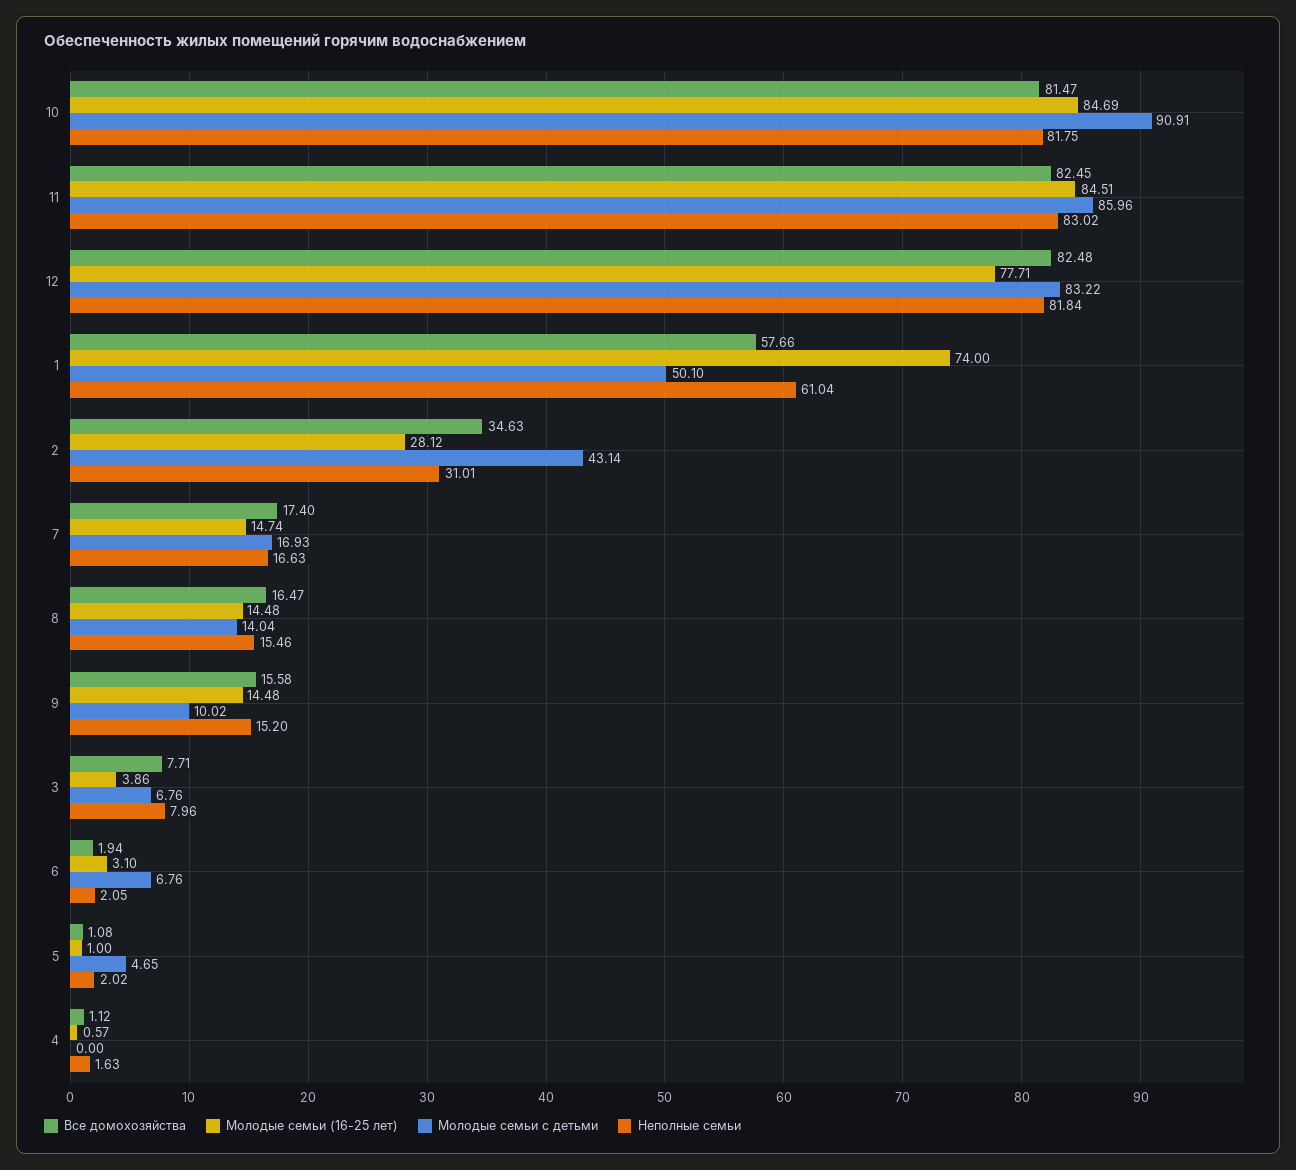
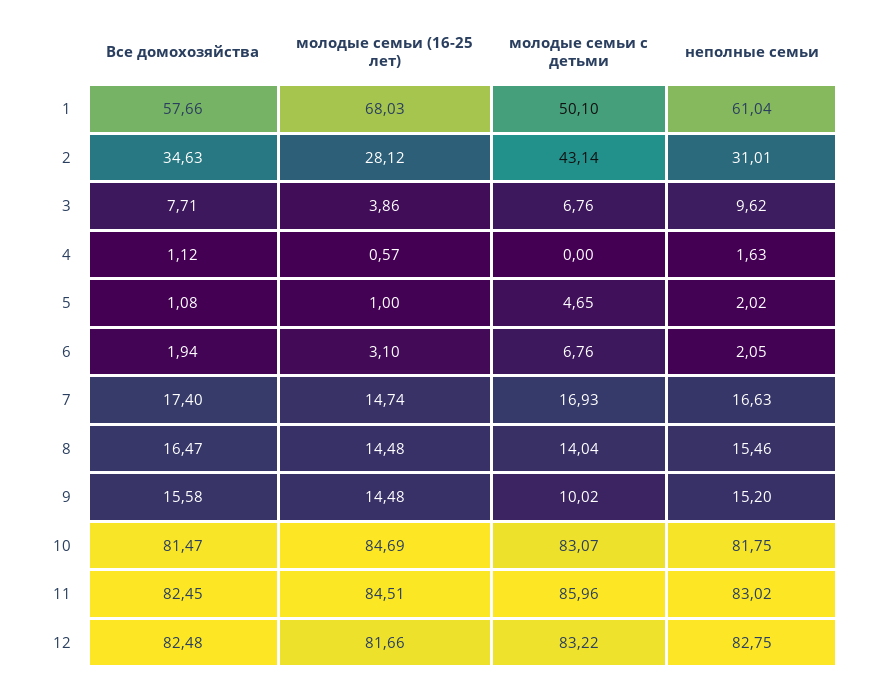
  {
    "Все домохозяйства": {
      "10": 81.47,
      "11": 82.45,
      "12": 82.48,
      "1": 57.66,
      "2": 34.63,
      "7": 17.4,
      "8": 16.47,
      "9": 15.58,
      "3": 7.71,
      "6": 1.94,
      "5": 1.08,
      "4": 1.12
    },
    "Молодые семьи (16-25 лет)": {
      "10": 84.69,
      "11": 84.51,
-     "12": 77.71,
+     "12": 81.66,
-     "1": 74,
+     "1": 68.03,
      "2": 28.12,
      "7": 14.74,
      "8": 14.48,
      "9": 14.48,
      "3": 3.86,
      "6": 3.1,
      "5": 1,
      "4": 0.57
    },
    "Молодые семьи с детьми": {
-     "10": 90.91,
+     "10": 83.07,
      "11": 85.96,
      "12": 83.22,
      "1": 50.1,
      "2": 43.14,
      "7": 16.93,
      "8": 14.04,
      "9": 10.02,
      "3": 6.76,
      "6": 6.76,
      "5": 4.65,
      "4": 0
    },
    "Неполные семьи": {
      "10": 81.75,
      "11": 83.02,
-     "12": 81.84,
+     "12": 82.75,
      "1": 61.04,
      "2": 31.01,
      "7": 16.63,
      "8": 15.46,
      "9": 15.2,
-     "3": 7.96,
+     "3": 9.62,
      "6": 2.05,
      "5": 2.02,
      "4": 1.63
    }
  }

